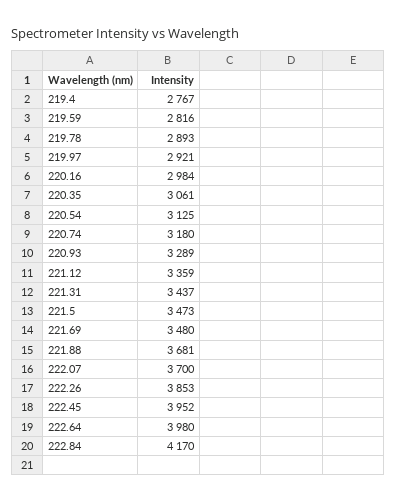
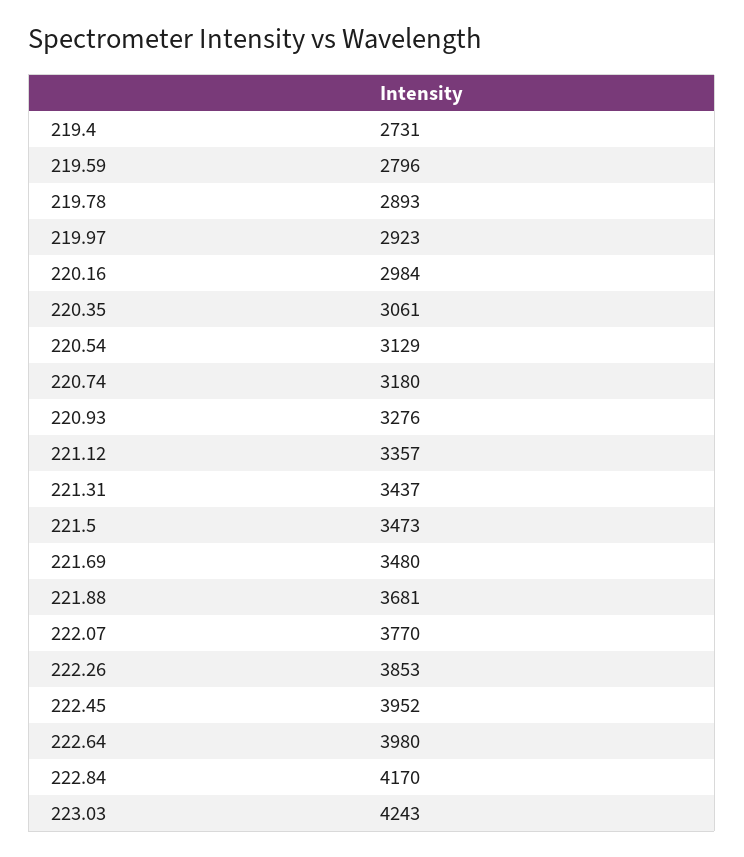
  {
-   "219.4": 2767,
+   "219.4": 2731,
-   "219.59": 2816,
+   "219.59": 2796,
    "219.78": 2893,
-   "219.97": 2921,
+   "219.97": 2923,
    "220.16": 2984,
    "220.35": 3061,
-   "220.54": 3125,
+   "220.54": 3129,
    "220.74": 3180,
-   "220.93": 3289,
+   "220.93": 3276,
-   "221.12": 3359,
+   "221.12": 3357,
    "221.31": 3437,
    "221.5": 3473,
    "221.69": 3480,
    "221.88": 3681,
-   "222.07": 3700,
+   "222.07": 3770,
    "222.26": 3853,
    "222.45": 3952,
    "222.64": 3980,
-   "222.84": 4170
+   "222.84": 4170,
+   "223.03": 4243
  }

